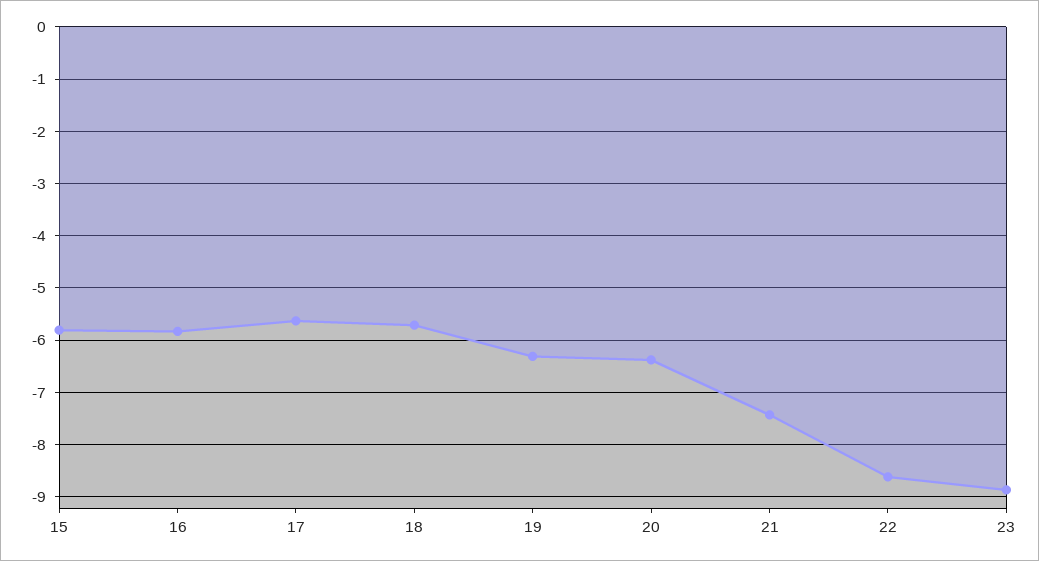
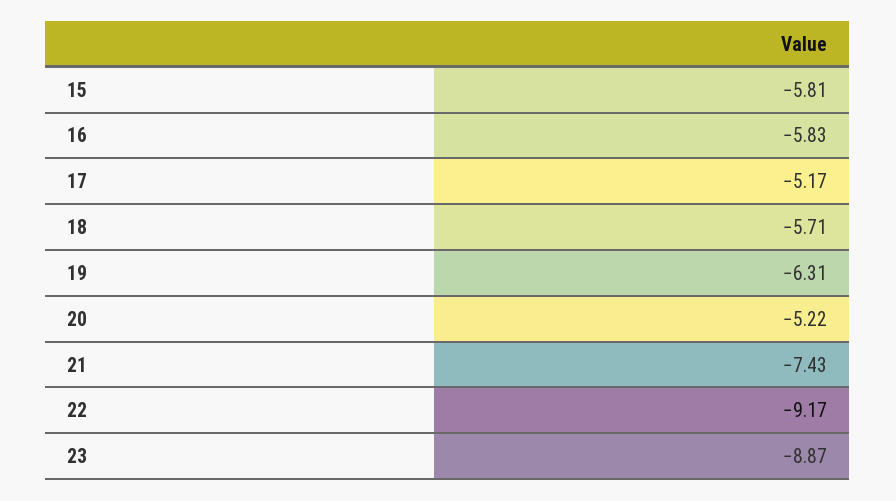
  {
    "15": -5.81,
    "16": -5.83,
-   "17": -5.6,
+   "17": -5.17,
    "18": -5.71,
    "19": -6.31,
-   "20": -6.4,
+   "20": -5.22,
    "21": -7.43,
-   "22": -8.6,
+   "22": -9.17,
    "23": -8.87
  }

